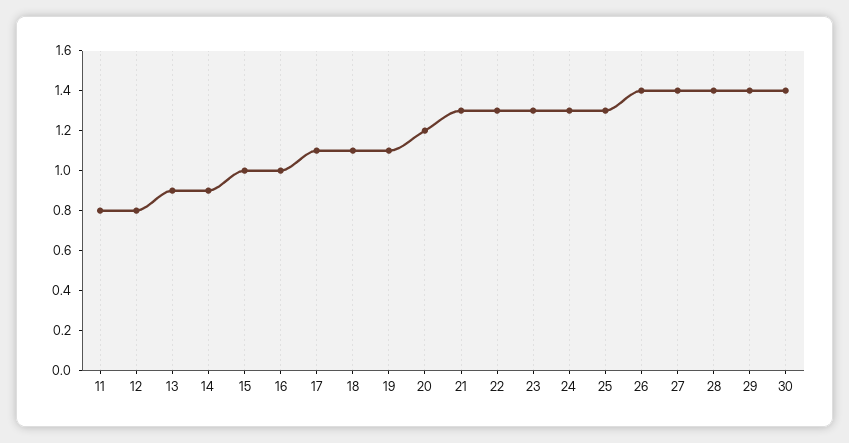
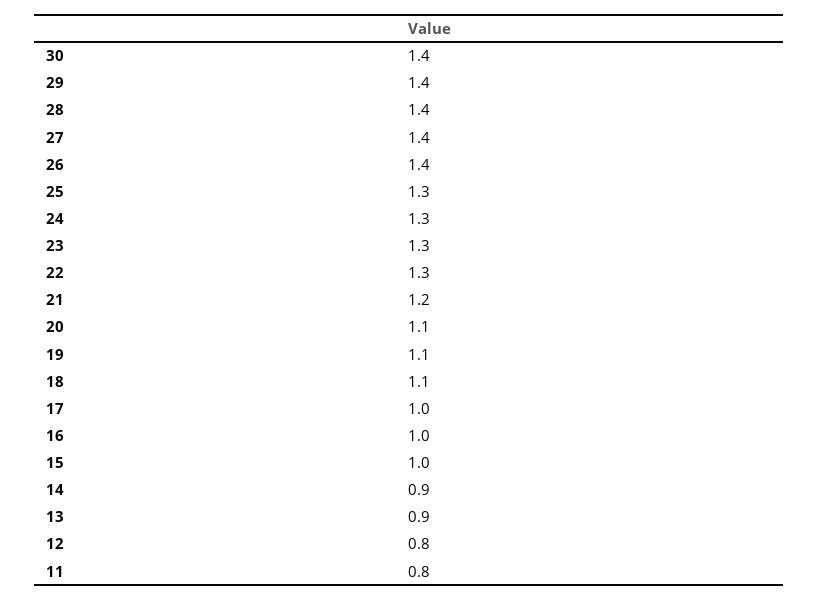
  {
    "11": 0.8,
    "12": 0.8,
    "13": 0.9,
    "14": 0.9,
    "15": 1,
    "16": 1,
-   "17": 1.1,
+   "17": 1,
    "18": 1.1,
    "19": 1.1,
-   "20": 1.2,
+   "20": 1.1,
-   "21": 1.3,
+   "21": 1.2,
    "22": 1.3,
    "23": 1.3,
    "24": 1.3,
    "25": 1.3,
    "26": 1.4,
    "27": 1.4,
    "28": 1.4,
    "29": 1.4,
    "30": 1.4
  }

